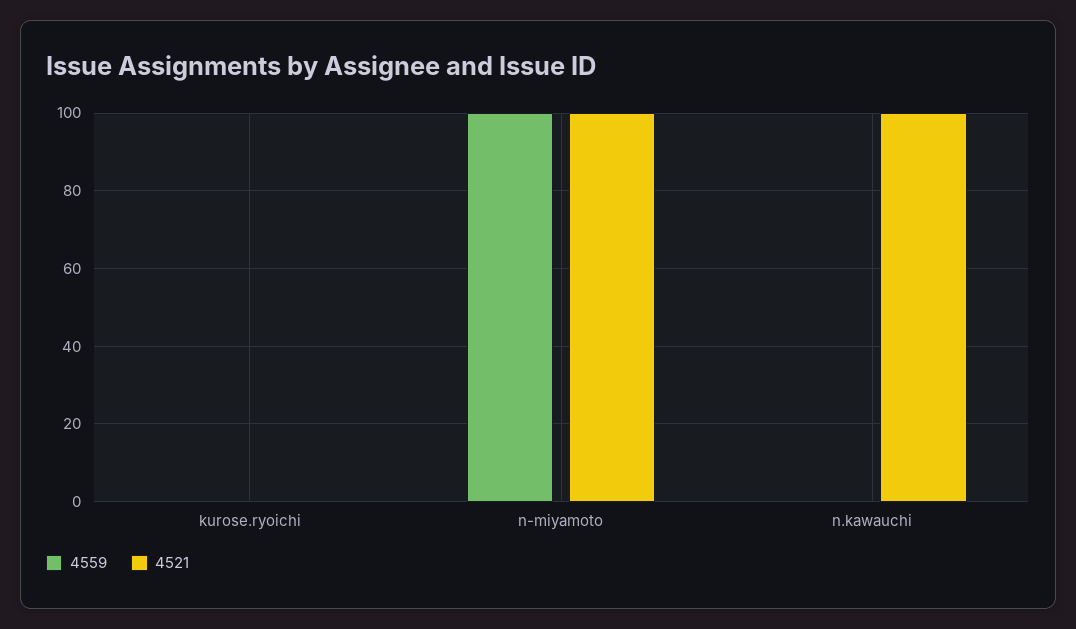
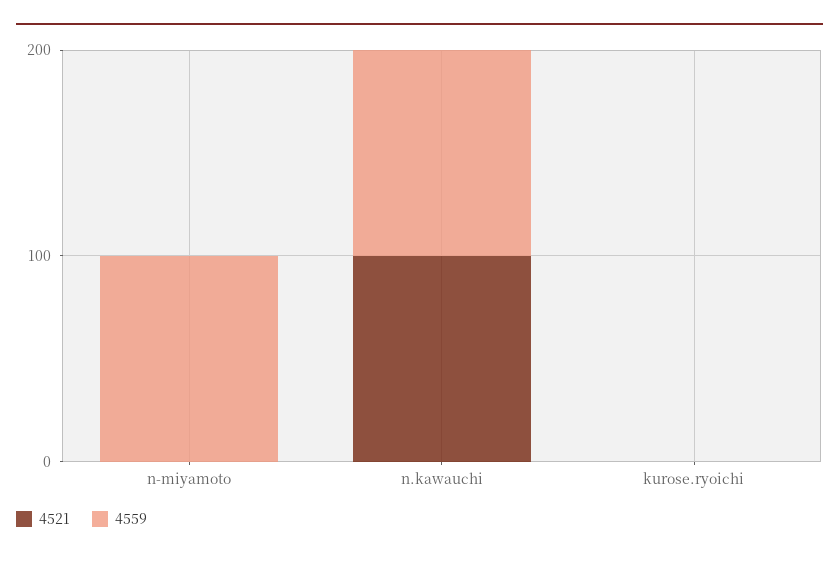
  {
    "4559": {
      "kurose.ryoichi": 0,
      "n-miyamoto": 100,
-     "n.kawauchi": 0
+     "n.kawauchi": 100
    },
    "4521": {
      "kurose.ryoichi": 0,
-     "n-miyamoto": 100,
+     "n-miyamoto": 0,
      "n.kawauchi": 100
    }
  }

